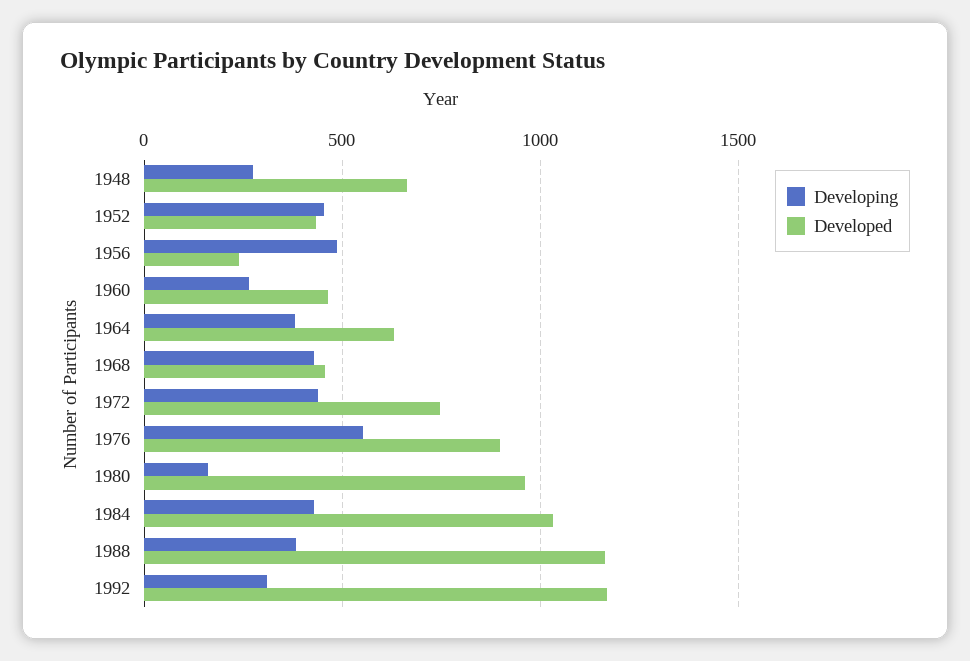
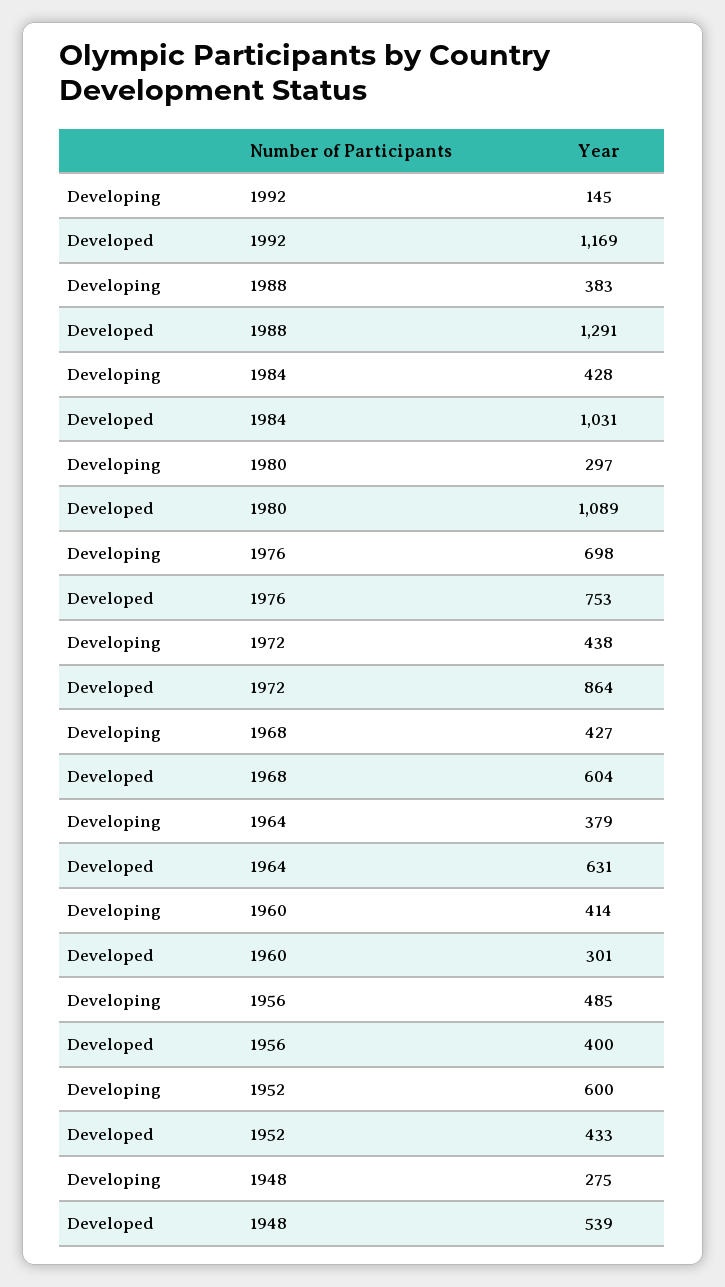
  {
    "Developing": {
      "1948": 275,
-     "1952": 450,
+     "1952": 600,
      "1956": 485,
-     "1960": 250,
+     "1960": 414,
      "1964": 379,
      "1968": 427,
      "1972": 438,
-     "1976": 550,
+     "1976": 698,
-     "1980": 150,
+     "1980": 297,
      "1984": 428,
      "1988": 383,
-     "1992": 300
+     "1992": 145
    },
    "Developed": {
-     "1948": 650,
+     "1948": 539,
      "1952": 433,
-     "1956": 250,
+     "1956": 400,
-     "1960": 450,
+     "1960": 301,
      "1964": 631,
-     "1968": 450,
+     "1968": 604,
-     "1972": 750,
+     "1972": 864,
-     "1976": 900,
+     "1976": 753,
-     "1980": 950,
+     "1980": 1089,
      "1984": 1031,
-     "1988": 1150,
+     "1988": 1291,
      "1992": 1169
    }
  }

